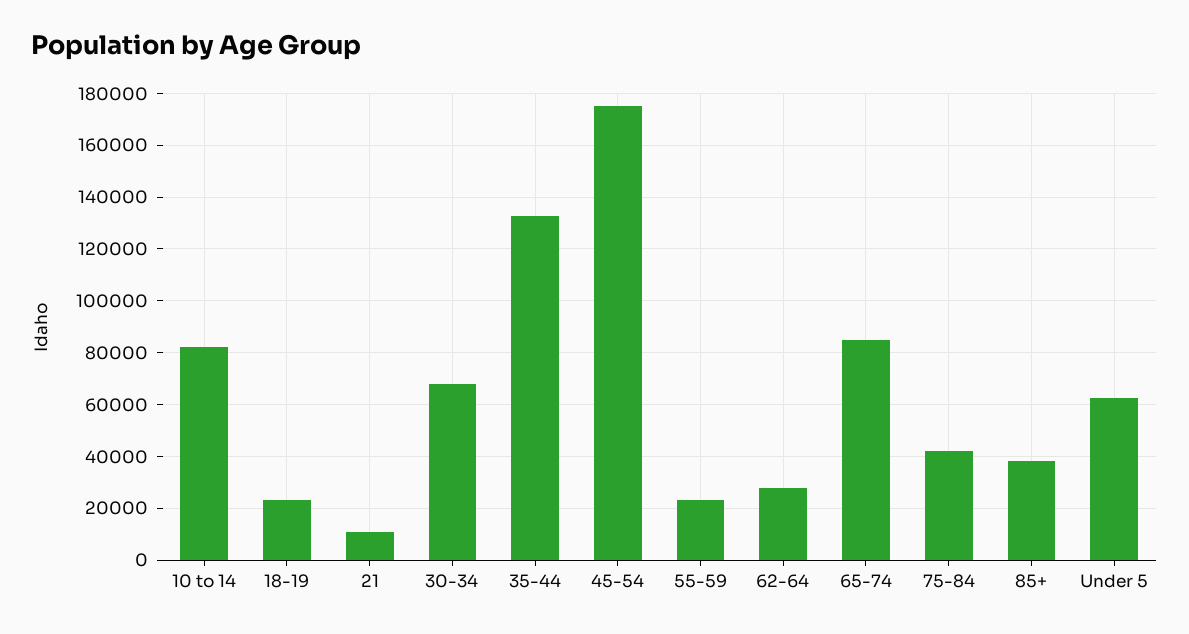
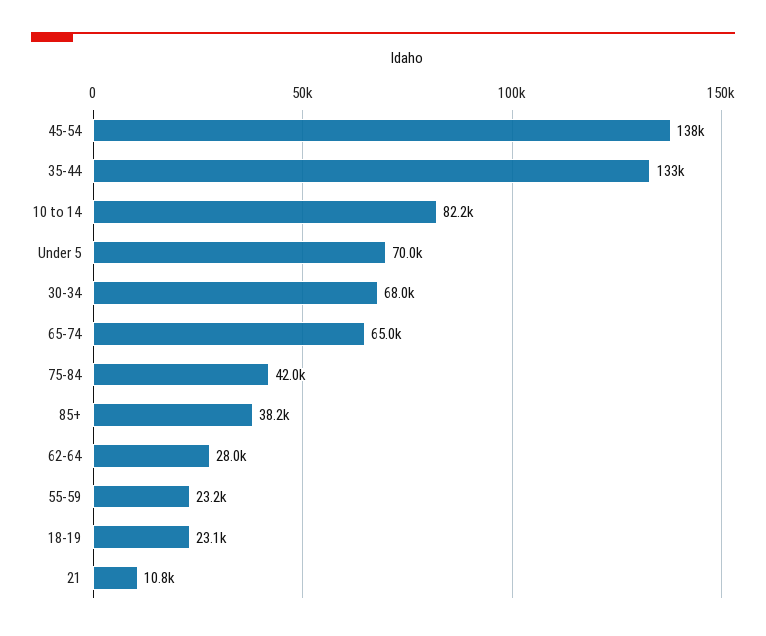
  {
    "10 to 14": 82200,
    "18-19": 23100,
    "21": 10800,
    "30-34": 68000,
    "35-44": 133000,
-   "45-54": 175000,
+   "45-54": 138000,
    "55-59": 23200,
    "62-64": 28000,
-   "65-74": 85000,
+   "65-74": 65000,
    "75-84": 42000,
    "85+": 38200,
-   "Under 5": 62500
+   "Under 5": 70000
  }

